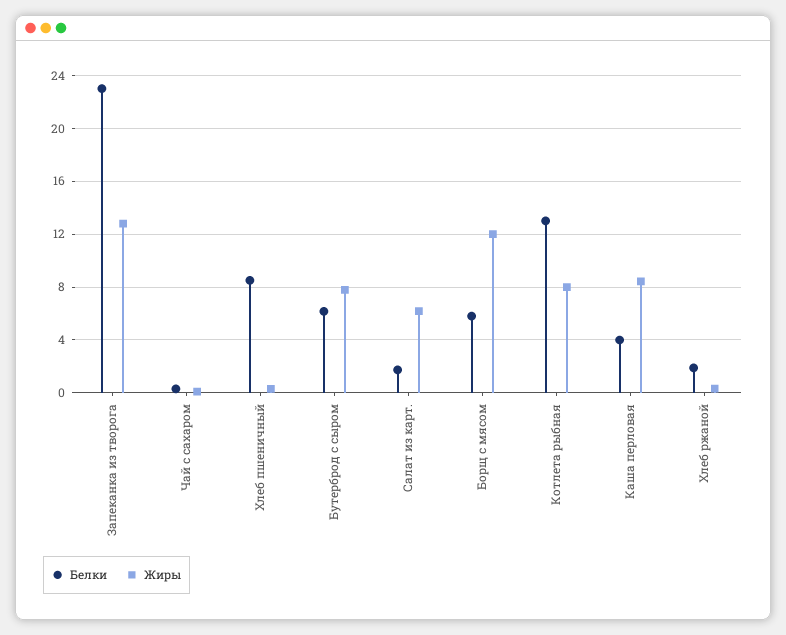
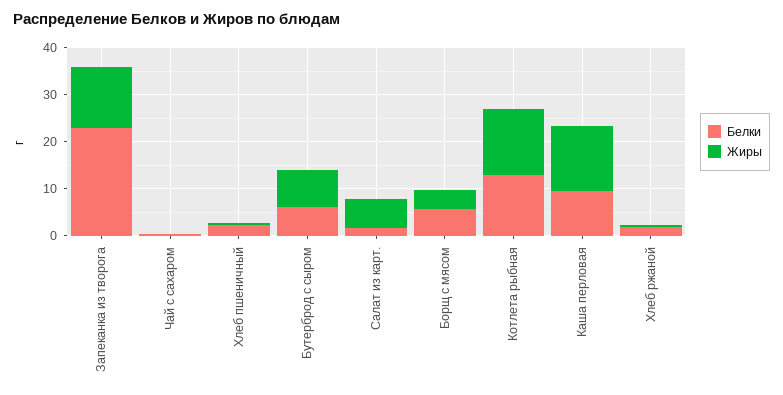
  {
    "Белки": {
      "Запеканка из творога": 23,
      "Чай с сахаром": 0.5,
-     "Хлеб пшеничный": 8.5,
+     "Хлеб пшеничный": 2,
      "Бутерброд с сыром": 6,
      "Салат из карт.": 1.5,
      "Борщ с мясом": 6,
      "Котлета рыбная": 13,
-     "Каша перловая": 4,
+     "Каша перловая": 10,
      "Хлеб ржаной": 2
    },
    "Жиры": {
      "Запеканка из творога": 13,
      "Чай с сахаром": 0,
      "Хлеб пшеничный": 0.5,
      "Бутерброд с сыром": 8,
      "Салат из карт.": 6,
-     "Борщ с мясом": 12,
+     "Борщ с мясом": 4,
-     "Котлета рыбная": 8,
+     "Котлета рыбная": 14,
-     "Каша перловая": 8.5,
+     "Каша перловая": 14,
      "Хлеб ржаной": 0.5
    }
  }

